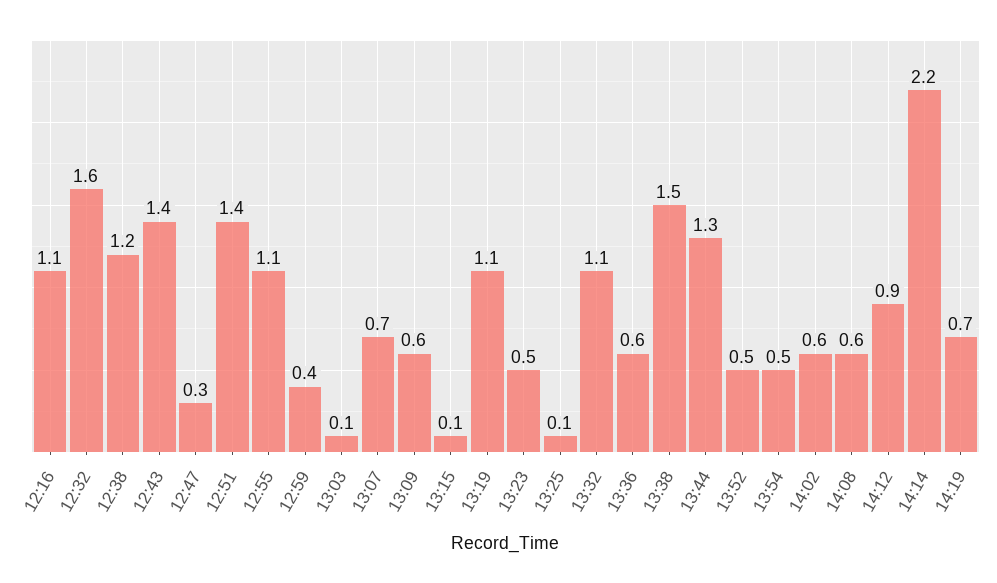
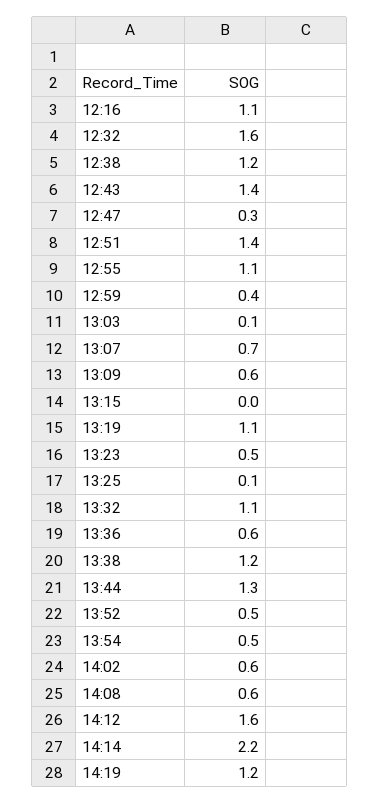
  {
    "12:16": 1.1,
    "12:32": 1.6,
    "12:38": 1.2,
    "12:43": 1.4,
    "12:47": 0.3,
    "12:51": 1.4,
    "12:55": 1.1,
    "12:59": 0.4,
    "13:03": 0.1,
    "13:07": 0.7,
    "13:09": 0.6,
-   "13:15": 0.1,
+   "13:15": 0,
    "13:19": 1.1,
    "13:23": 0.5,
    "13:25": 0.1,
    "13:32": 1.1,
    "13:36": 0.6,
-   "13:38": 1.5,
+   "13:38": 1.2,
    "13:44": 1.3,
    "13:52": 0.5,
    "13:54": 0.5,
    "14:02": 0.6,
    "14:08": 0.6,
-   "14:12": 0.9,
+   "14:12": 1.6,
    "14:14": 2.2,
-   "14:19": 0.7
+   "14:19": 1.2
  }

